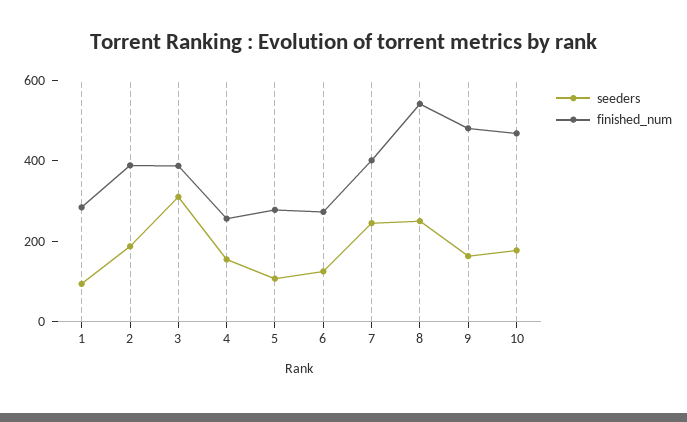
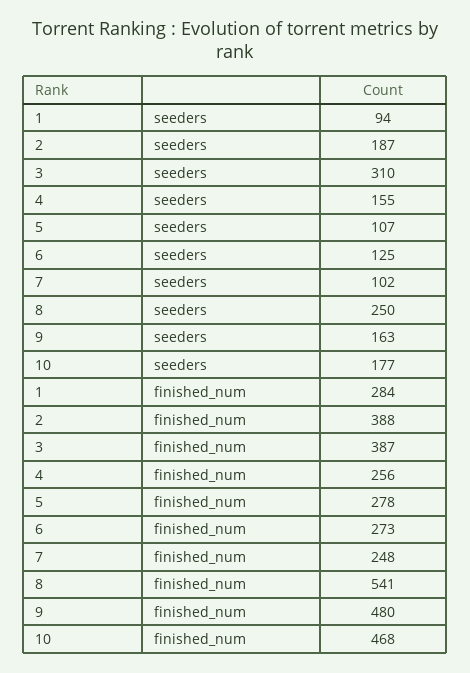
  {
    "seeders": {
      "1": 94,
      "2": 187,
      "3": 310,
      "4": 155,
      "5": 107,
      "6": 125,
-     "7": 250,
+     "7": 102,
      "8": 250,
      "9": 163,
      "10": 177
    },
    "finished_num": {
      "1": 284,
      "2": 388,
      "3": 387,
      "4": 256,
      "5": 278,
      "6": 273,
-     "7": 400,
+     "7": 248,
      "8": 541,
      "9": 480,
      "10": 468
    }
  }

